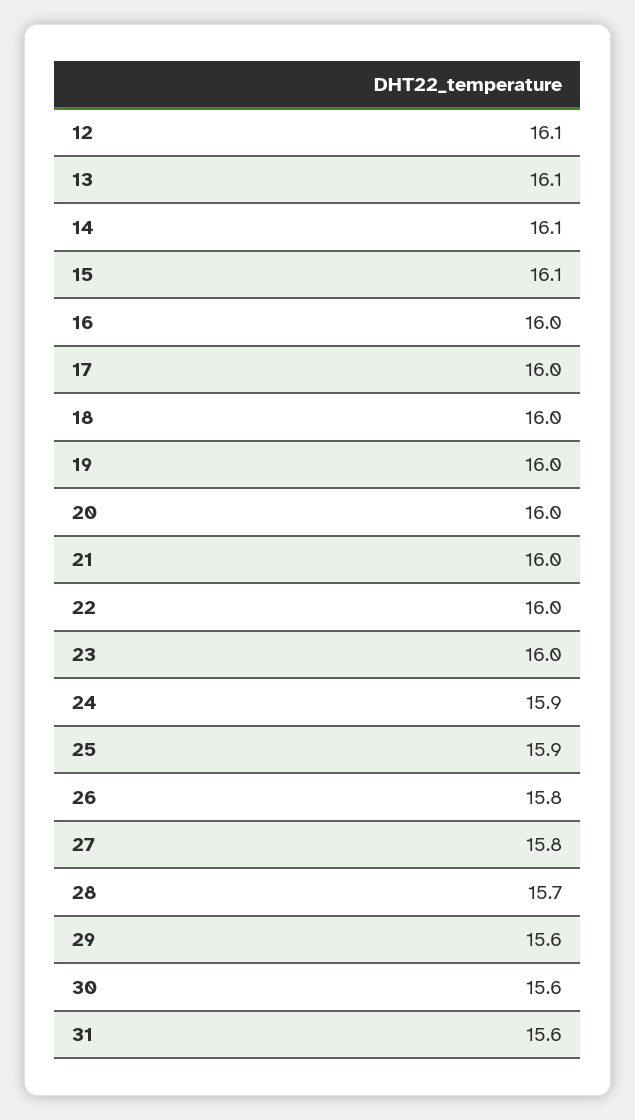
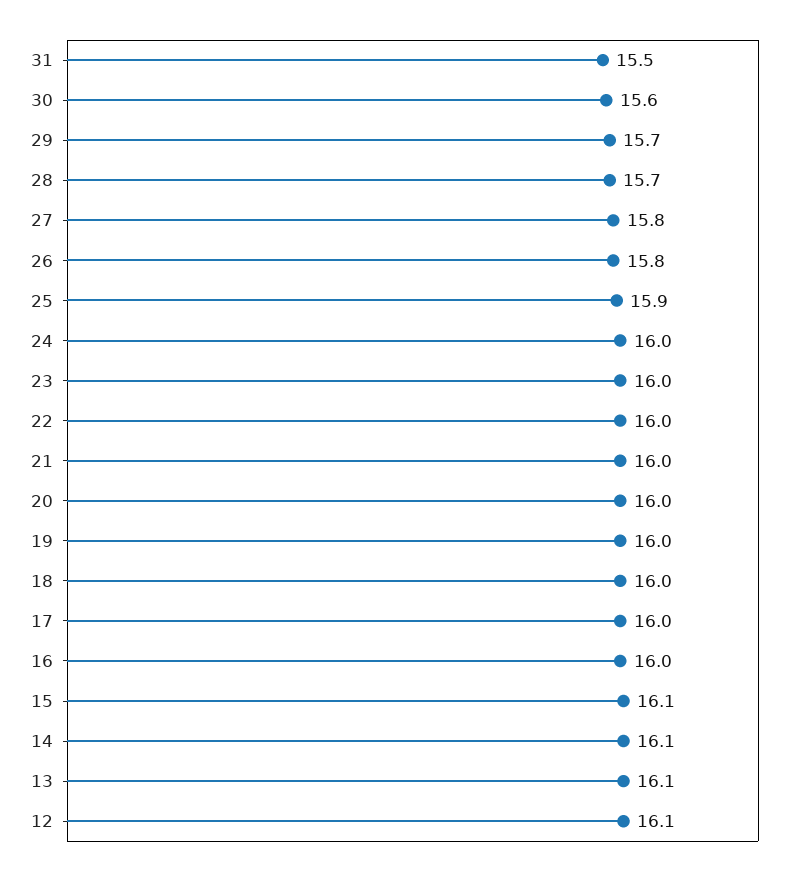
  {
    "12": 16.1,
    "13": 16.1,
    "14": 16.1,
    "15": 16.1,
    "16": 16,
    "17": 16,
    "18": 16,
    "19": 16,
    "20": 16,
    "21": 16,
    "22": 16,
    "23": 16,
-   "24": 15.9,
+   "24": 16,
    "25": 15.9,
    "26": 15.8,
    "27": 15.8,
    "28": 15.7,
-   "29": 15.6,
+   "29": 15.7,
    "30": 15.6,
-   "31": 15.6
+   "31": 15.5
  }

